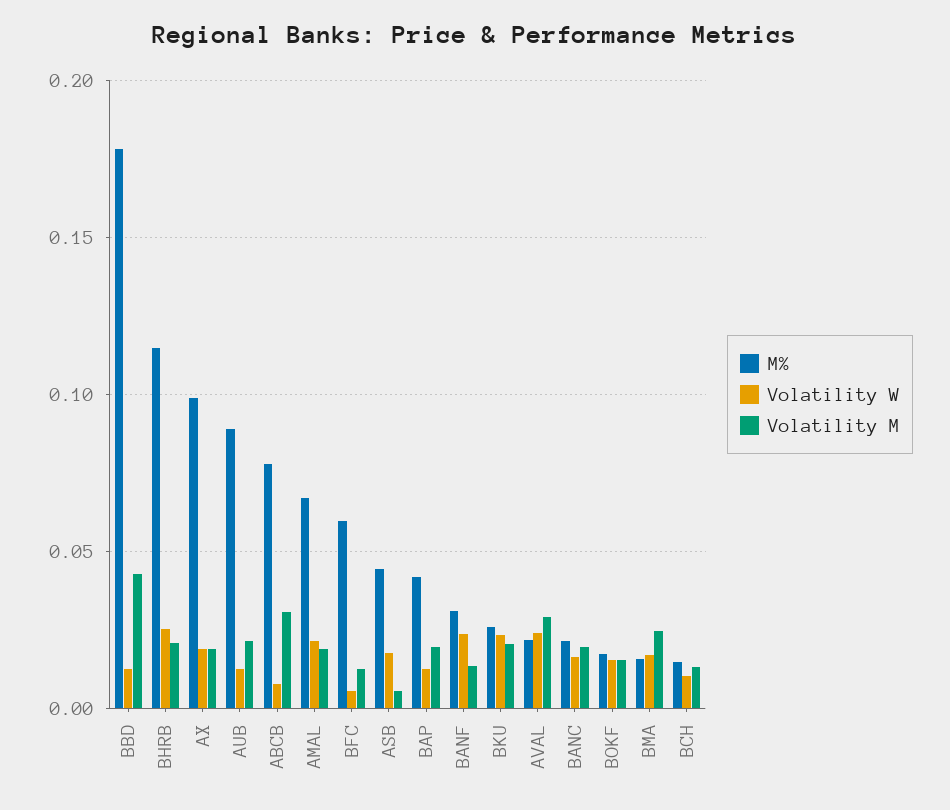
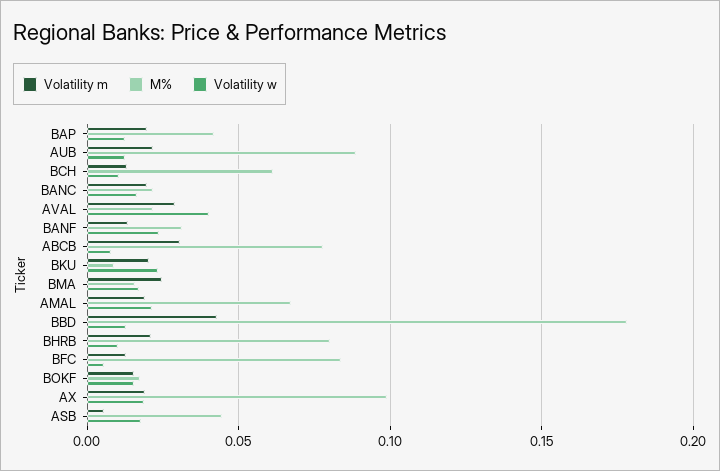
  {
    "M%": {
      "BBD": 0.18,
-     "BHRB": 0.115,
+     "BHRB": 0.08,
      "AX": 0.1,
      "AUB": 0.09,
      "ABCB": 0.08,
      "AMAL": 0.065,
-     "BFC": 0.06,
+     "BFC": 0.085,
      "ASB": 0.045,
      "BAP": 0.04,
      "BANF": 0.03,
-     "BKU": 0.025,
+     "BKU": 0.01,
      "AVAL": 0.02,
      "BANC": 0.02,
      "BOKF": 0.015,
      "BMA": 0.015,
-     "BCH": 0.015
+     "BCH": 0.06
    },
    "Volatility W": {
      "BBD": 0.015,
-     "BHRB": 0.025,
+     "BHRB": 0.01,
      "AX": 0.02,
      "AUB": 0.015,
      "ABCB": 0.01,
      "AMAL": 0.02,
      "BFC": 0.005,
      "ASB": 0.02,
      "BAP": 0.015,
      "BANF": 0.025,
      "BKU": 0.025,
-     "AVAL": 0.025,
+     "AVAL": 0.04,
      "BANC": 0.015,
      "BOKF": 0.015,
      "BMA": 0.015,
      "BCH": 0.01
    },
    "Volatility M": {
      "BBD": 0.045,
      "BHRB": 0.02,
      "AX": 0.02,
      "AUB": 0.02,
      "ABCB": 0.03,
      "AMAL": 0.02,
      "BFC": 0.015,
      "ASB": 0.005,
      "BAP": 0.02,
      "BANF": 0.015,
      "BKU": 0.02,
      "AVAL": 0.03,
      "BANC": 0.02,
      "BOKF": 0.015,
      "BMA": 0.025,
      "BCH": 0.015
    }
  }

